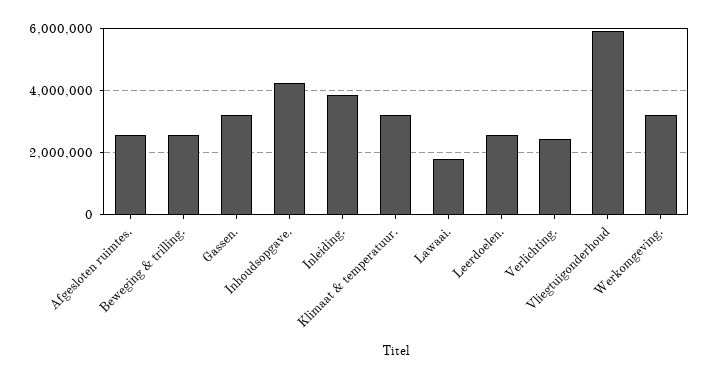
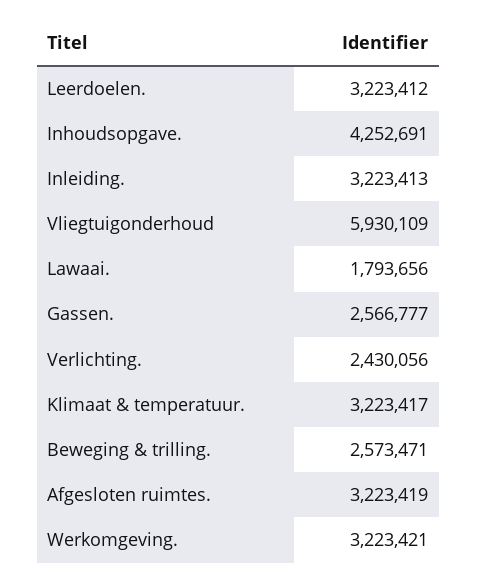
  {
-   "Afgesloten ruimtes.": 2600000,
+   "Afgesloten ruimtes.": 3223419,
    "Beweging & trilling.": 2573471,
-   "Gassen.": 3200000,
+   "Gassen.": 2566777,
    "Inhoudsopgave.": 4252691,
-   "Inleiding.": 3800000,
+   "Inleiding.": 3223413,
    "Klimaat & temperatuur.": 3223417,
    "Lawaai.": 1793656,
-   "Leerdoelen.": 2600000,
+   "Leerdoelen.": 3223412,
    "Verlichting.": 2430056,
    "Vliegtuigonderhoud": 5930109,
    "Werkomgeving.": 3223421
  }

